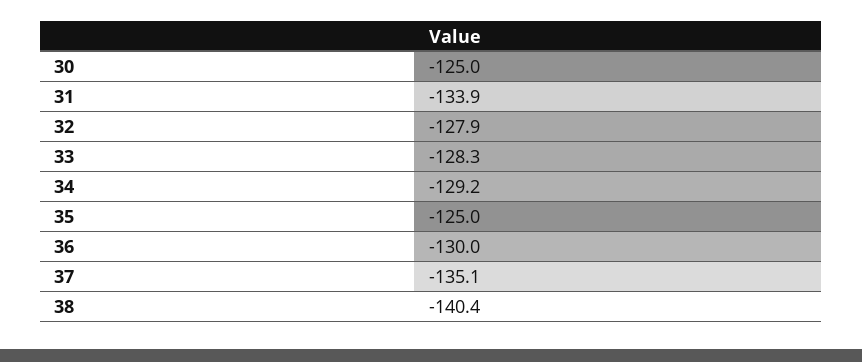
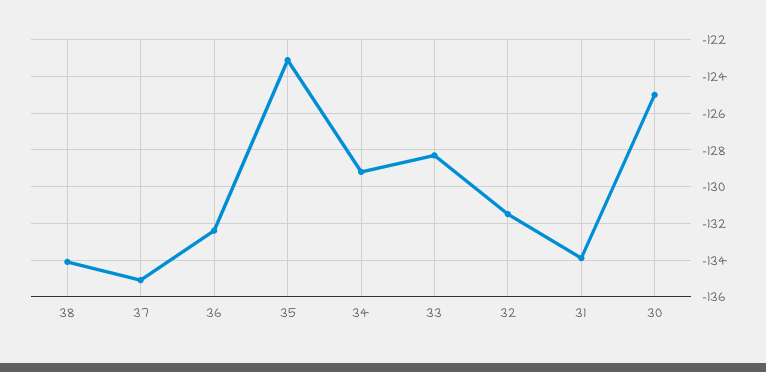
  {
    "30": -125,
    "31": -133.9,
-   "32": -127.9,
+   "32": -131.5,
    "33": -128.3,
    "34": -129.2,
-   "35": -125,
+   "35": -123,
-   "36": -130,
+   "36": -132.5,
    "37": -135.1,
-   "38": -140.4
+   "38": -134
  }

